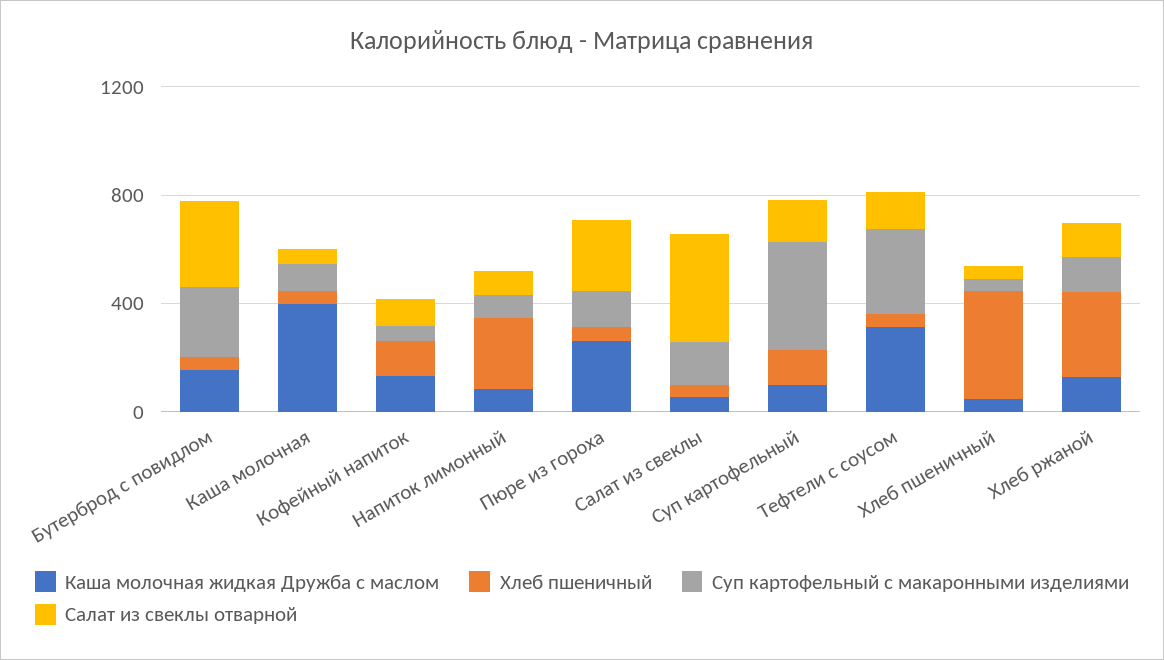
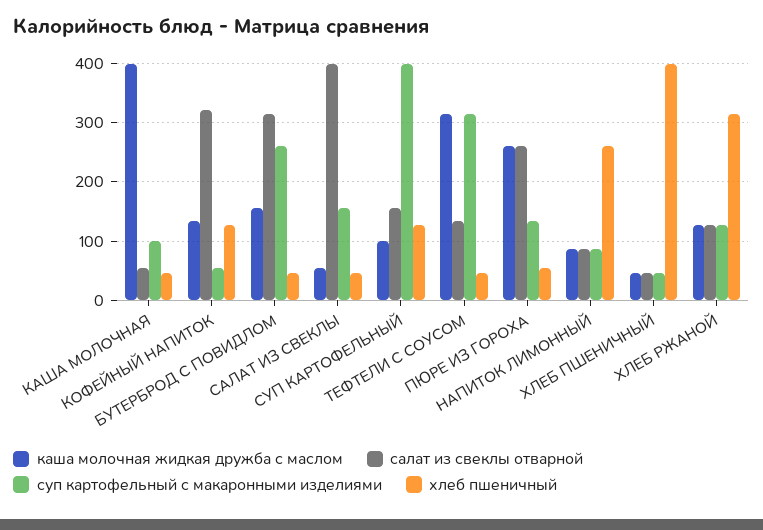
  {
    "Каша молочная жидкая Дружба с маслом": {
      "Бутерброд с повидлом": 160,
      "Каша молочная": 400,
      "Кофейный напиток": 140,
      "Напиток лимонный": 80,
      "Пюре из гороха": 260,
      "Салат из свеклы": 60,
      "Суп картофельный": 100,
      "Тефтели с соусом": 320,
      "Хлеб пшеничный": 40,
      "Хлеб ржаной": 120
    },
    "Хлеб пшеничный": {
      "Бутерброд с повидлом": 40,
      "Каша молочная": 40,
      "Кофейный напиток": 120,
      "Напиток лимонный": 260,
      "Пюре из гороха": 60,
      "Салат из свеклы": 40,
      "Суп картофельный": 120,
      "Тефтели с соусом": 40,
      "Хлеб пшеничный": 400,
      "Хлеб ржаной": 320
    },
    "Суп картофельный с макаронными изделиями": {
      "Бутерброд с повидлом": 260,
      "Каша молочная": 100,
      "Кофейный напиток": 60,
      "Напиток лимонный": 80,
      "Пюре из гороха": 140,
      "Салат из свеклы": 160,
      "Суп картофельный": 400,
      "Тефтели с соусом": 320,
      "Хлеб пшеничный": 40,
      "Хлеб ржаной": 120
    },
    "Салат из свеклы отварной": {
      "Бутерброд с повидлом": 320,
      "Каша молочная": 60,
-     "Кофейный напиток": 100,
+     "Кофейный напиток": 320,
      "Напиток лимонный": 80,
      "Пюре из гороха": 260,
      "Салат из свеклы": 400,
      "Суп картофельный": 160,
      "Тефтели с соусом": 140,
      "Хлеб пшеничный": 40,
      "Хлеб ржаной": 120
    }
  }

